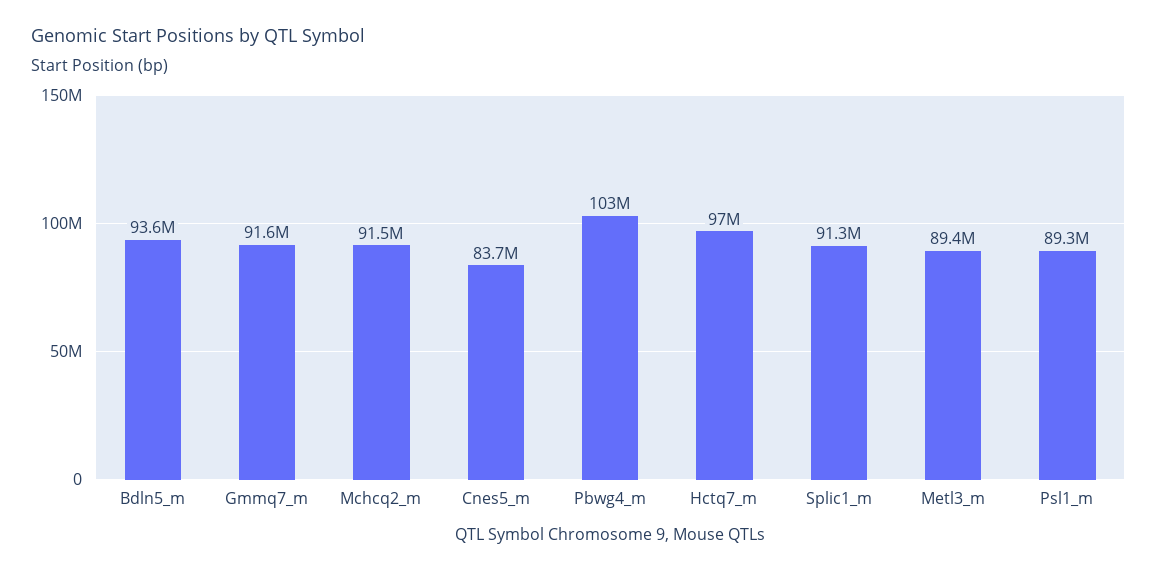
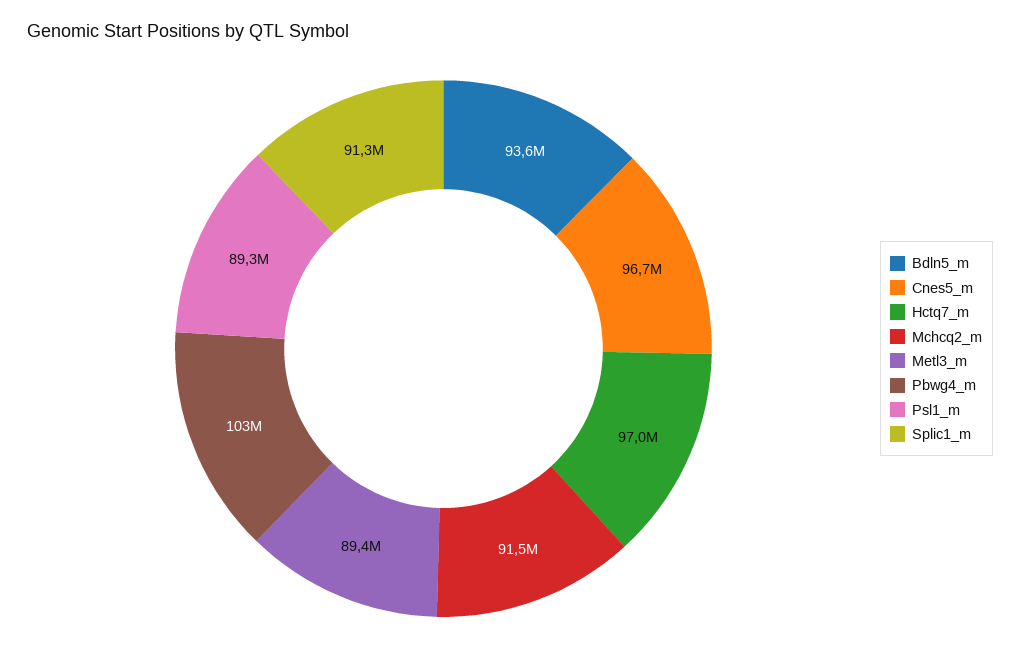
  {
    "Bdln5_m": 93600000,
-   "Gmmq7_m": 91600000,
    "Mchcq2_m": 91500000,
-   "Cnes5_m": 83700000,
+   "Cnes5_m": 96700000,
    "Pbwg4_m": 103000000,
    "Hctq7_m": 97000000,
    "Splic1_m": 91300000,
    "Metl3_m": 89400000,
    "Psl1_m": 89300000
  }

